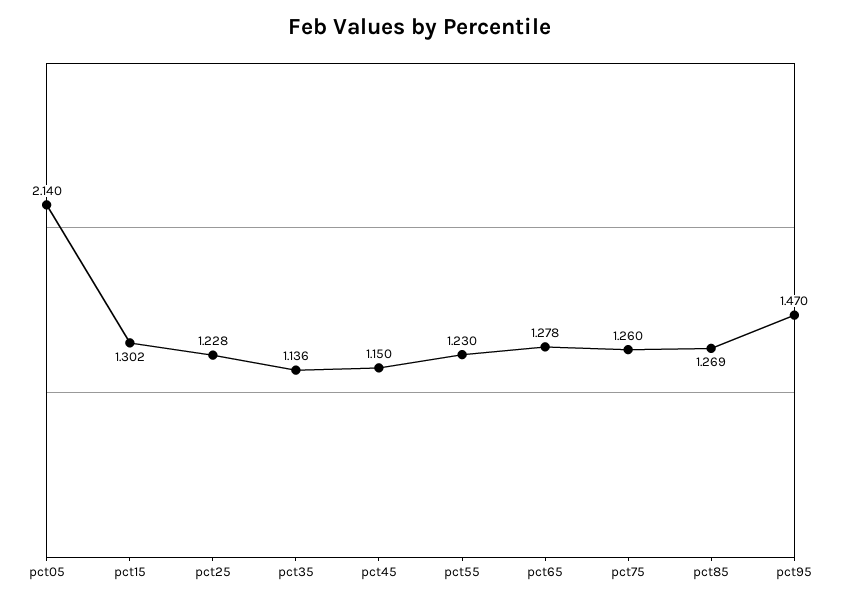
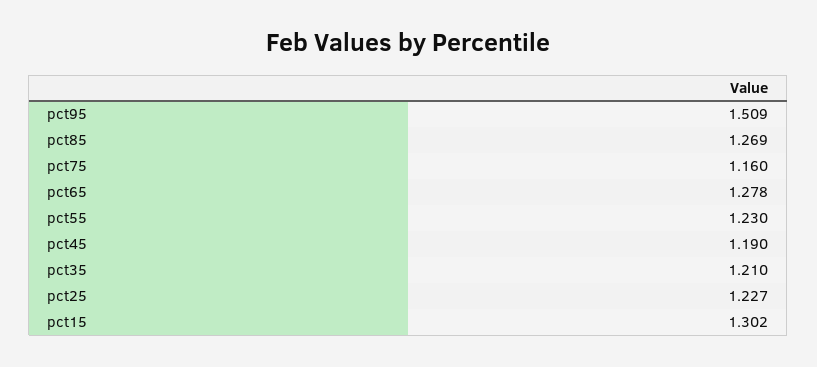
  {
-   "pct05": 2.14,
    "pct15": 1.302,
-   "pct25": 1.228,
+   "pct25": 1.227,
-   "pct35": 1.136,
+   "pct35": 1.21,
-   "pct45": 1.15,
+   "pct45": 1.19,
    "pct55": 1.23,
    "pct65": 1.278,
-   "pct75": 1.26,
+   "pct75": 1.16,
    "pct85": 1.269,
-   "pct95": 1.47
+   "pct95": 1.509
  }

